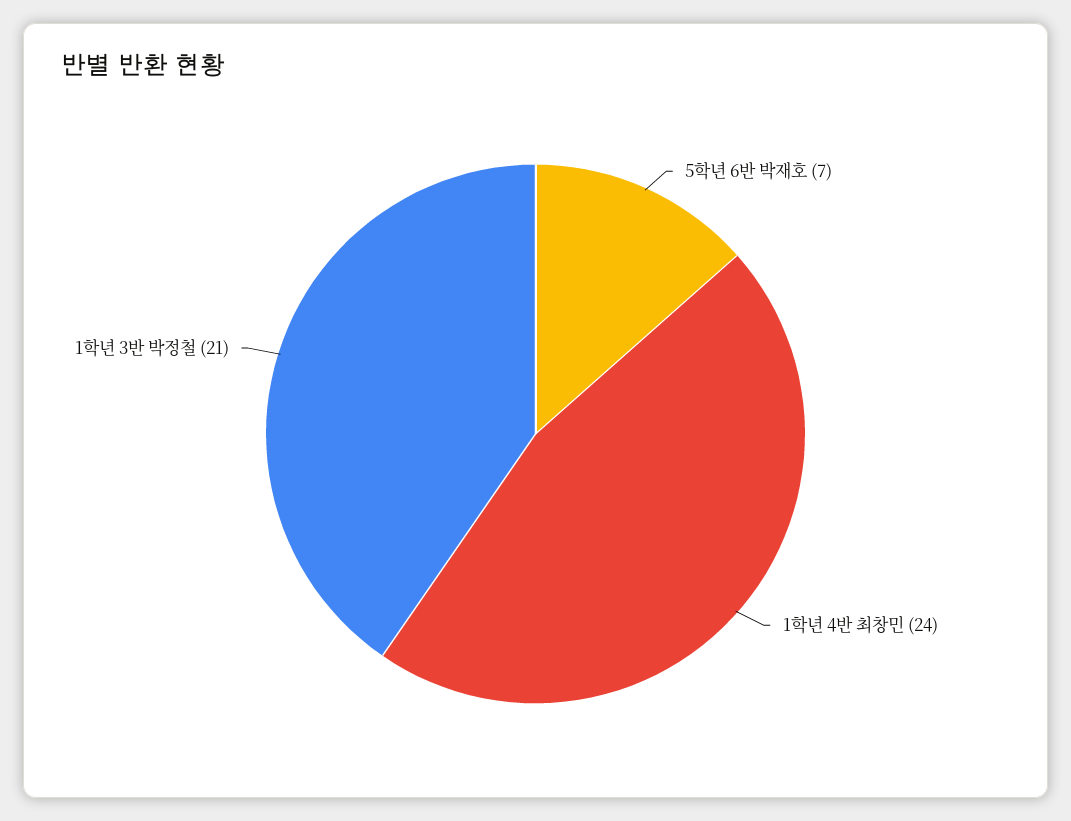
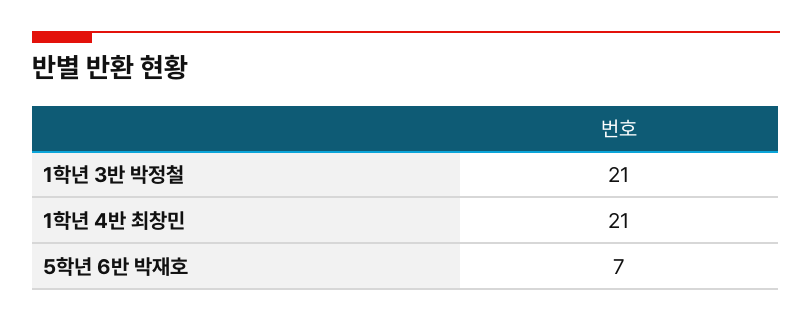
  {
    "5학년 6반 박재호": 7,
-   "1학년 4반 최창민": 24,
+   "1학년 4반 최창민": 21,
    "1학년 3반 박정철": 21
  }

